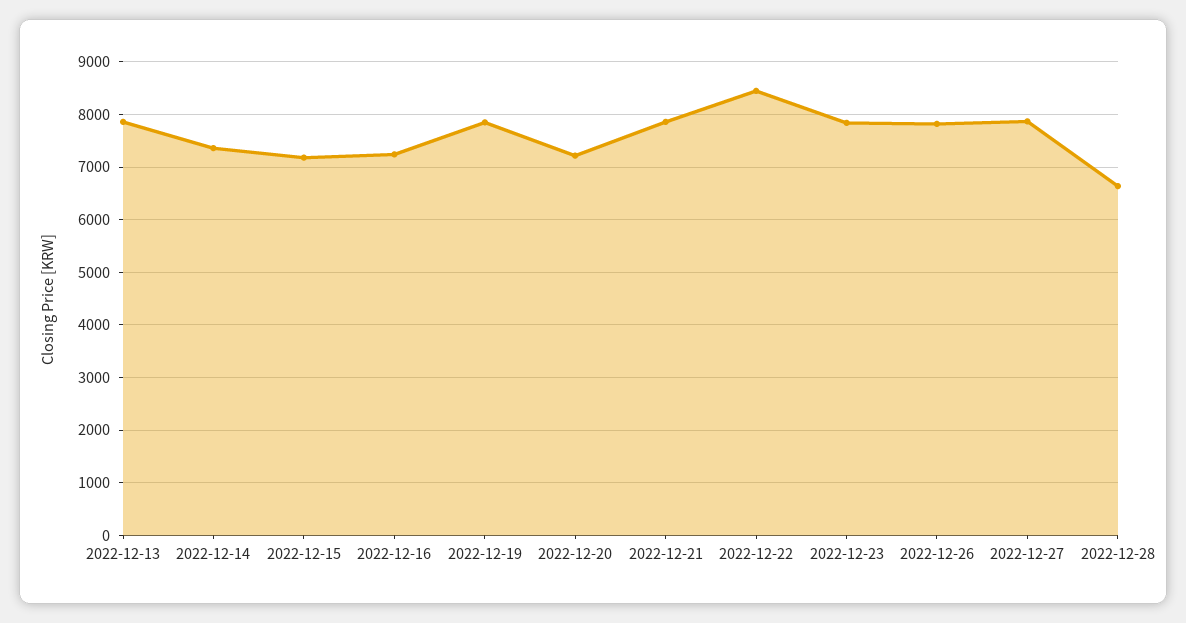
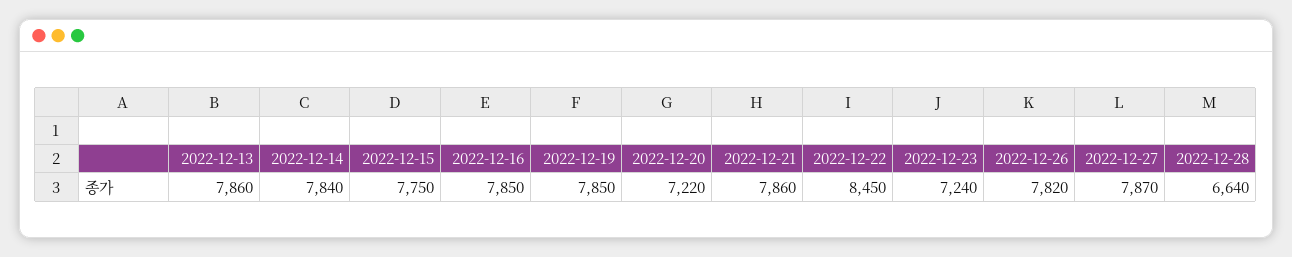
  {
    "2022-12-13": 7860,
-   "2022-12-14": 7400,
+   "2022-12-14": 7840,
-   "2022-12-15": 7200,
+   "2022-12-15": 7750,
-   "2022-12-16": 7200,
+   "2022-12-16": 7850,
    "2022-12-19": 7850,
    "2022-12-20": 7220,
    "2022-12-21": 7860,
    "2022-12-22": 8450,
-   "2022-12-23": 7800,
+   "2022-12-23": 7240,
    "2022-12-26": 7820,
    "2022-12-27": 7870,
    "2022-12-28": 6640
  }

